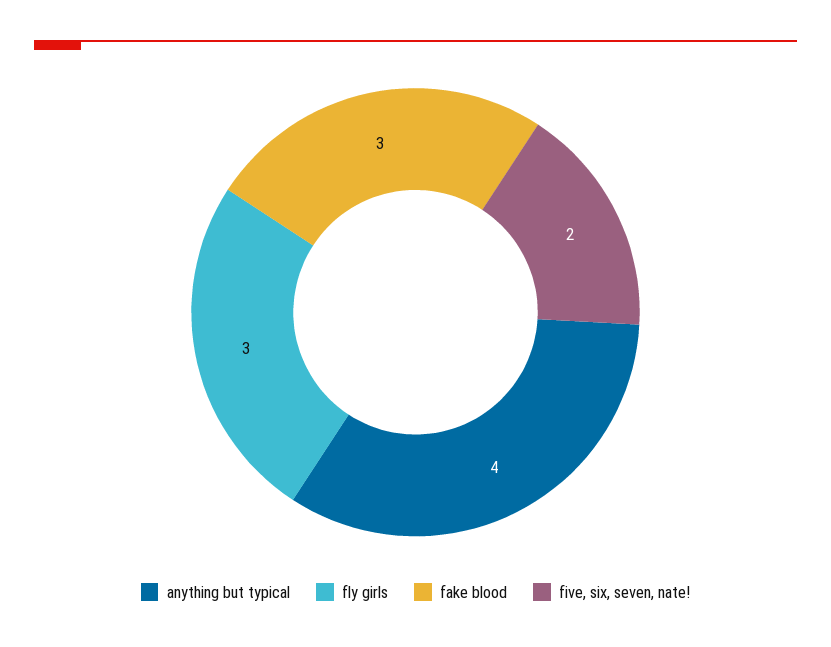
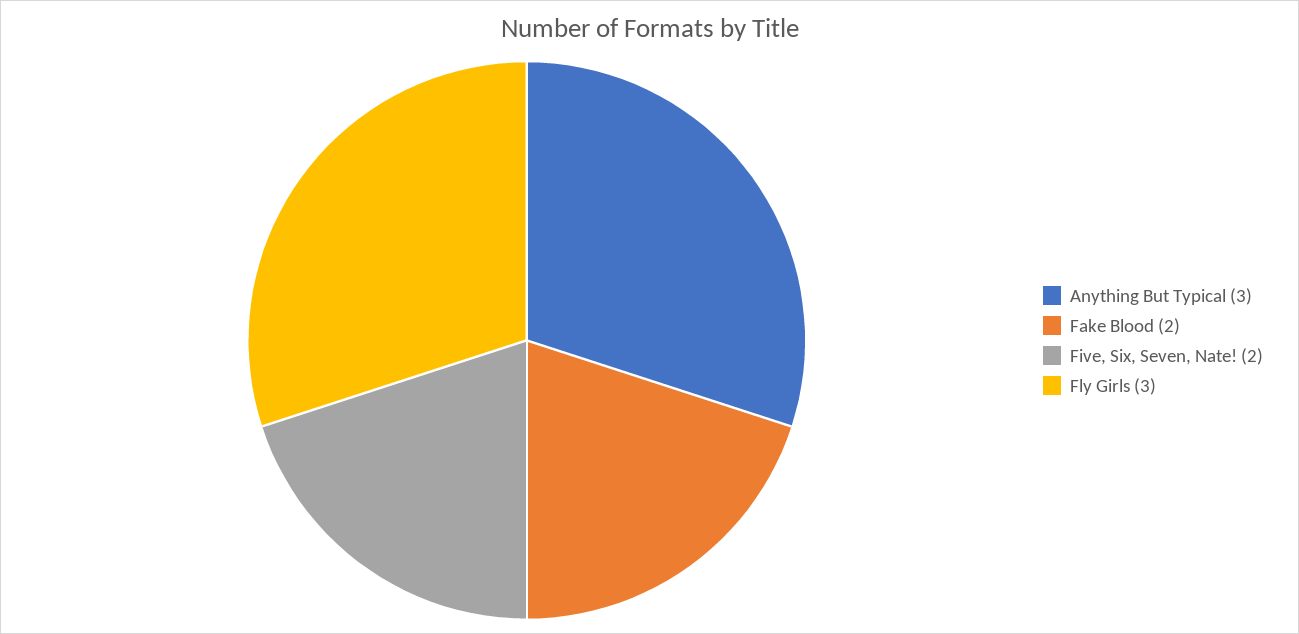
  {
-   "anything but typical": 4,
+   "anything but typical": 3,
    "fly girls": 3,
-   "fake blood": 3,
+   "fake blood": 2,
    "five, six, seven, nate!": 2
  }

